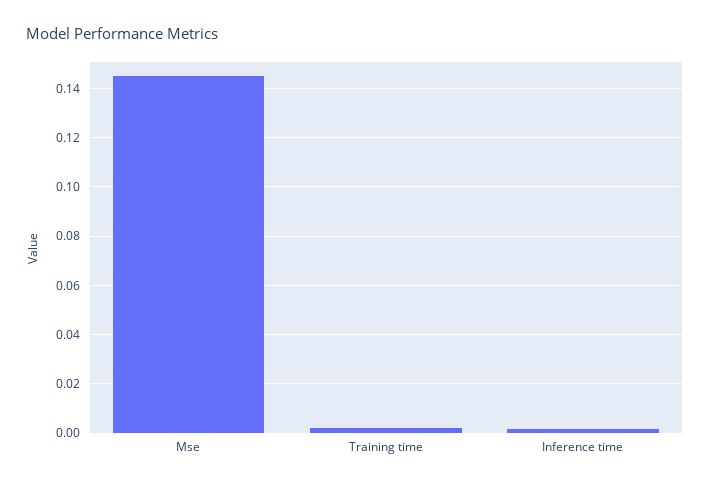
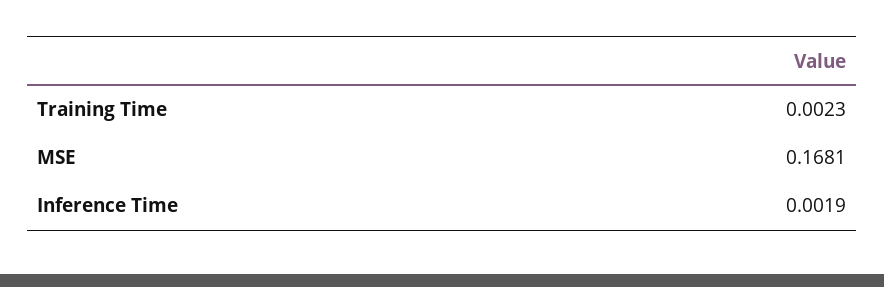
  {
-   "Mse": 0.145,
+   "Mse": 0.1681,
    "Training time": 0.0023,
    "Inference time": 0.0019
  }

